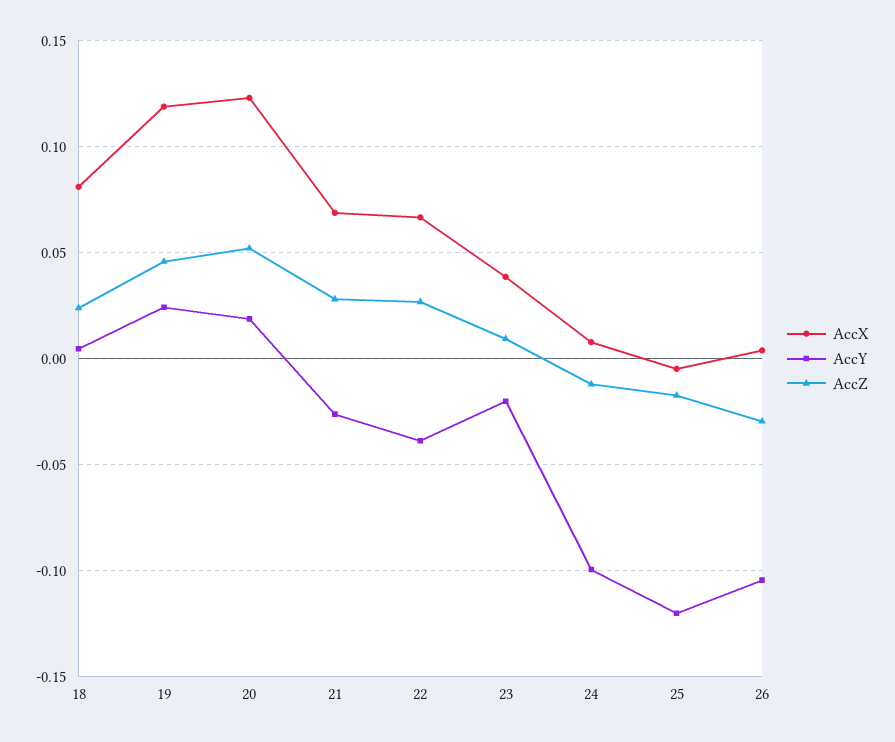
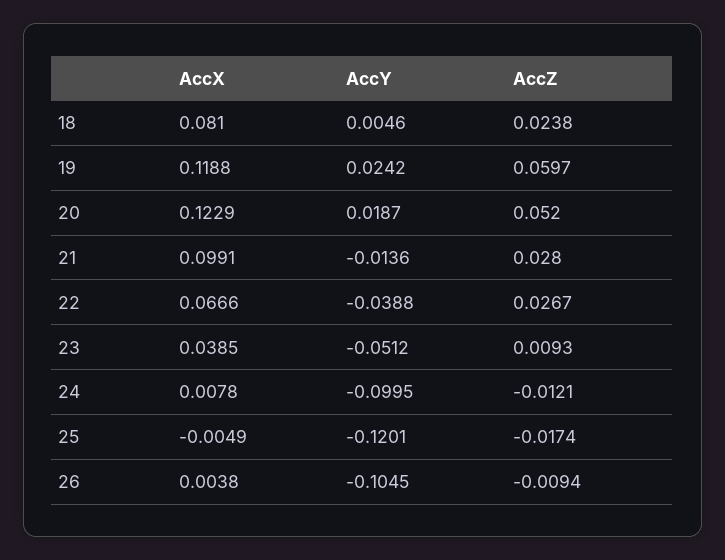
  {
    "AccX": {
      "18": 0.081,
      "19": 0.1188,
      "20": 0.1229,
-     "21": 0.07,
+     "21": 0.0991,
      "22": 0.0666,
      "23": 0.0385,
      "24": 0.0078,
      "25": -0.0049,
      "26": 0.0038
    },
    "AccY": {
      "18": 0.0046,
      "19": 0.0242,
      "20": 0.0187,
-     "21": -0.025,
+     "21": -0.0136,
      "22": -0.0388,
-     "23": -0.02,
+     "23": -0.0512,
      "24": -0.0995,
      "25": -0.1201,
      "26": -0.1045
    },
    "AccZ": {
      "18": 0.0238,
-     "19": 0.045,
+     "19": 0.0597,
      "20": 0.052,
      "21": 0.028,
      "22": 0.0267,
      "23": 0.0093,
      "24": -0.0121,
      "25": -0.0174,
-     "26": -0.03
+     "26": -0.0094
    }
  }

